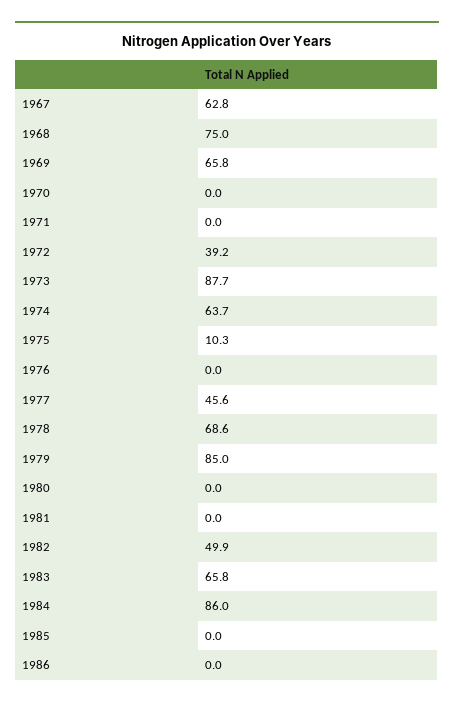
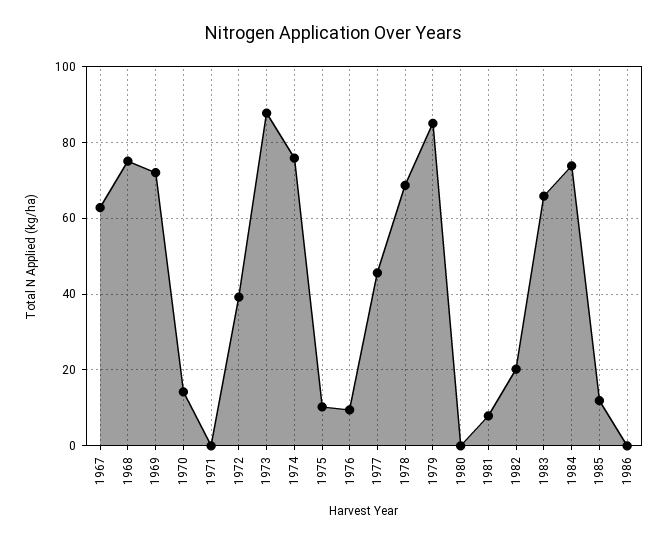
  {
    "1967": 62.8,
    "1968": 75,
-   "1969": 65.8,
+   "1969": 72,
-   "1970": 0,
+   "1970": 14,
    "1971": 0,
    "1972": 39.2,
    "1973": 87.7,
-   "1974": 63.7,
+   "1974": 76,
    "1975": 10.3,
-   "1976": 0,
+   "1976": 10,
    "1977": 45.6,
    "1978": 68.6,
    "1979": 85,
    "1980": 0,
-   "1981": 0,
+   "1981": 8,
-   "1982": 49.9,
+   "1982": 20,
    "1983": 65.8,
-   "1984": 86,
+   "1984": 74,
-   "1985": 0,
+   "1985": 12,
    "1986": 0
  }

